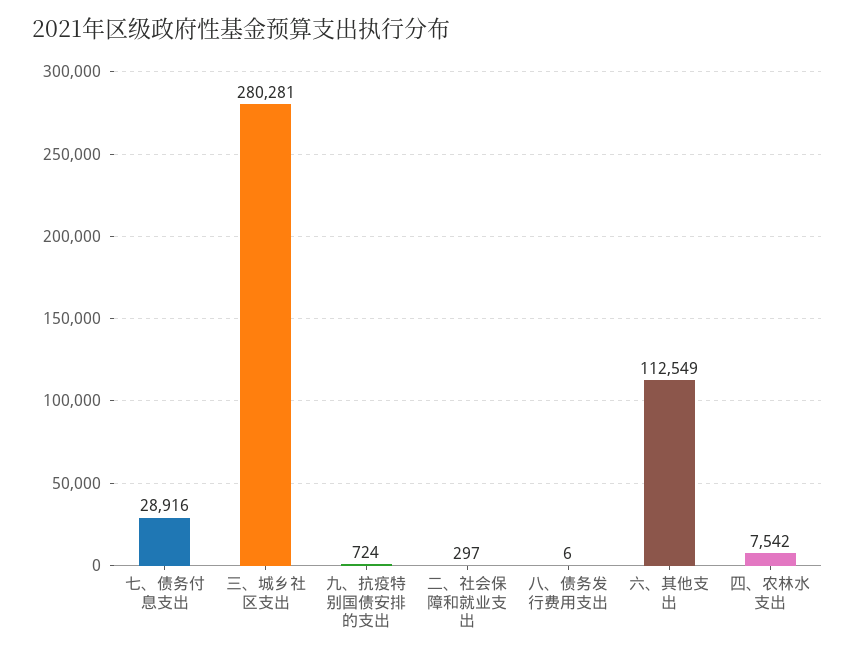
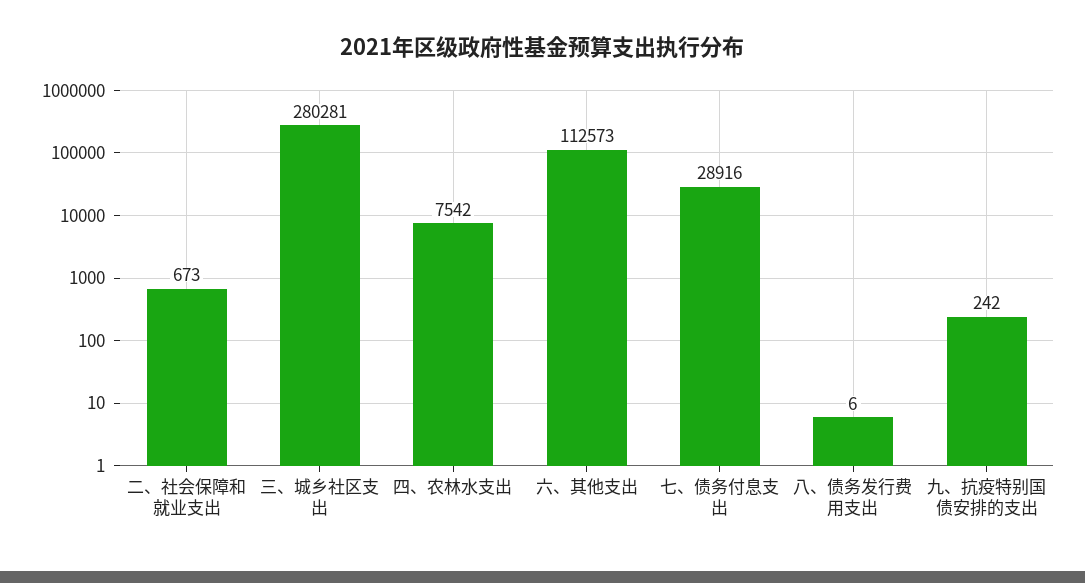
  {
    "七、债务付息支出": 28916,
    "三、城乡社区支出": 280281,
-   "九、抗疫特别国债安排的支出": 724,
+   "九、抗疫特别国债安排的支出": 242,
-   "二、社会保障和就业支出": 297,
+   "二、社会保障和就业支出": 673,
    "八、债务发行费用支出": 6,
-   "六、其他支出": 112549,
+   "六、其他支出": 112573,
    "四、农林水支出": 7542
  }

